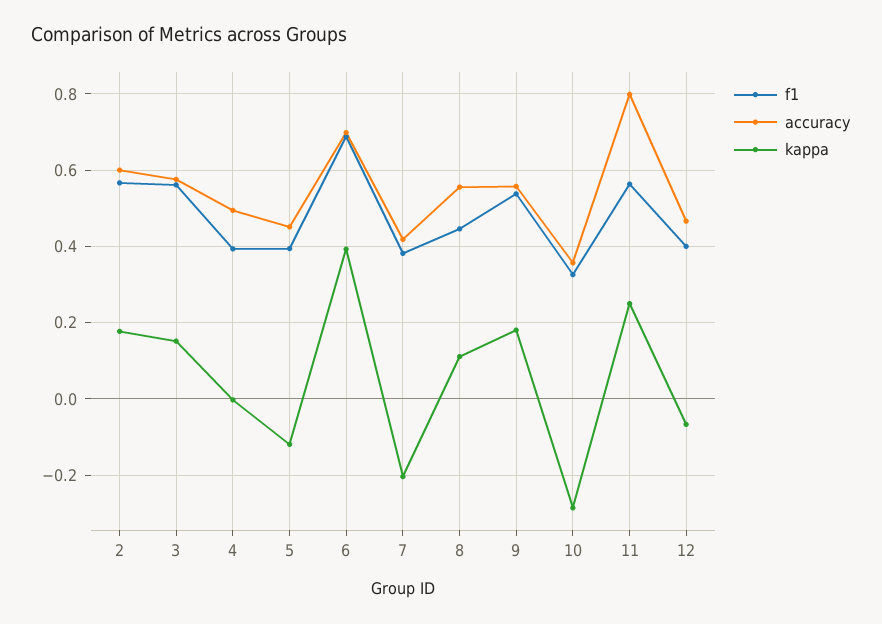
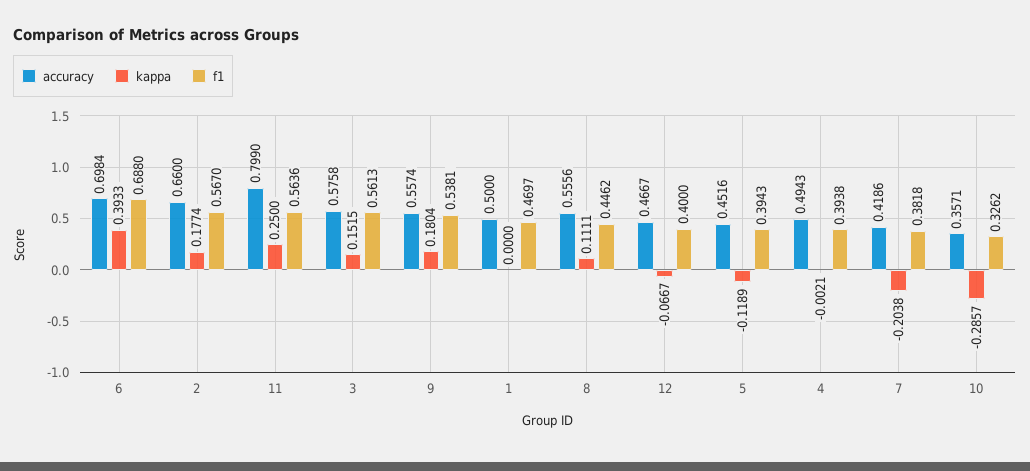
  {
    "f1": {
      "2": 0.567,
      "3": 0.5613,
      "4": 0.3938,
      "5": 0.3943,
      "6": 0.688,
      "7": 0.3818,
      "8": 0.4462,
      "9": 0.5381,
      "10": 0.3262,
      "11": 0.5636,
-     "12": 0.4
+     "12": 0.4,
+     "1": 0.4697
    },
    "accuracy": {
-     "2": 0.6,
+     "2": 0.66,
      "3": 0.5758,
      "4": 0.4943,
      "5": 0.4516,
      "6": 0.6984,
      "7": 0.4186,
      "8": 0.5556,
      "9": 0.5574,
      "10": 0.3571,
      "11": 0.799,
-     "12": 0.4667
+     "12": 0.4667,
+     "1": 0.5
    },
    "kappa": {
      "2": 0.1774,
      "3": 0.1515,
      "4": -0.0021,
      "5": -0.1189,
      "6": 0.3933,
      "7": -0.2038,
      "8": 0.1111,
      "9": 0.1804,
      "10": -0.2857,
      "11": 0.25,
-     "12": -0.0667
+     "12": -0.0667,
+     "1": 0
    }
  }

